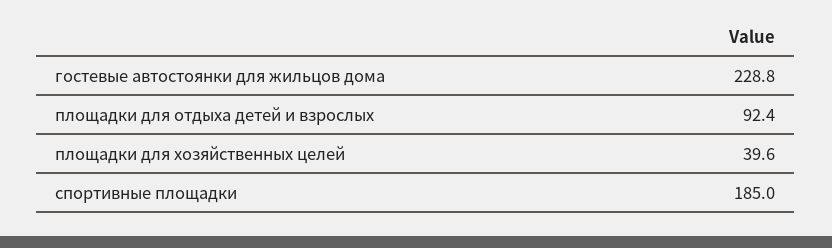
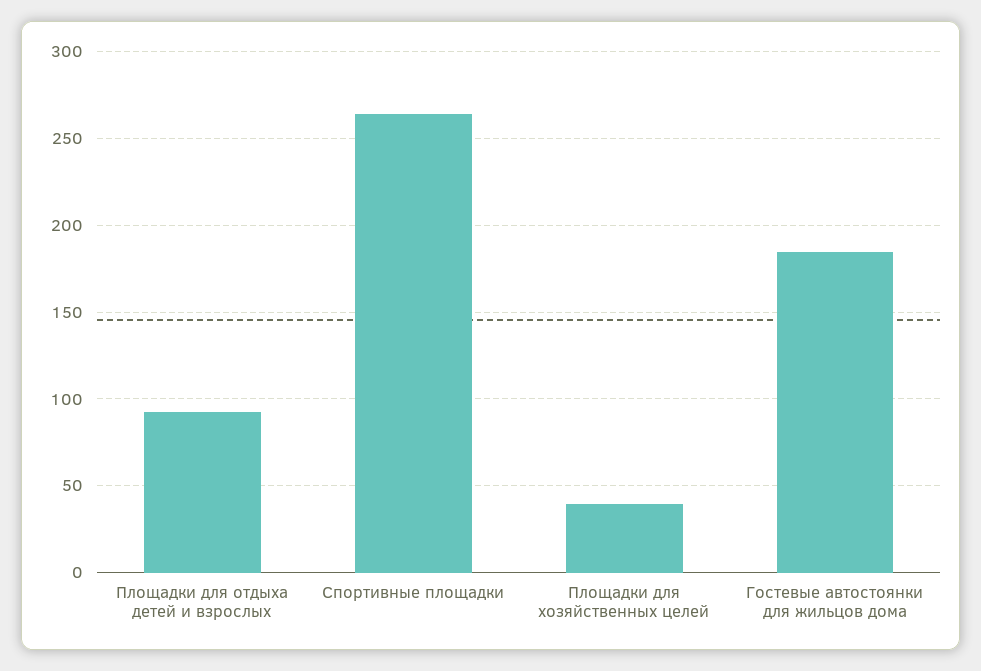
  {
-   "гостевые автостоянки для жильцов дома": 228.8,
+   "гостевые автостоянки для жильцов дома": 185,
    "площадки для отдыха детей и взрослых": 92.4,
    "площадки для хозяйственных целей": 39.6,
-   "спортивные площадки": 185
+   "спортивные площадки": 265
  }

